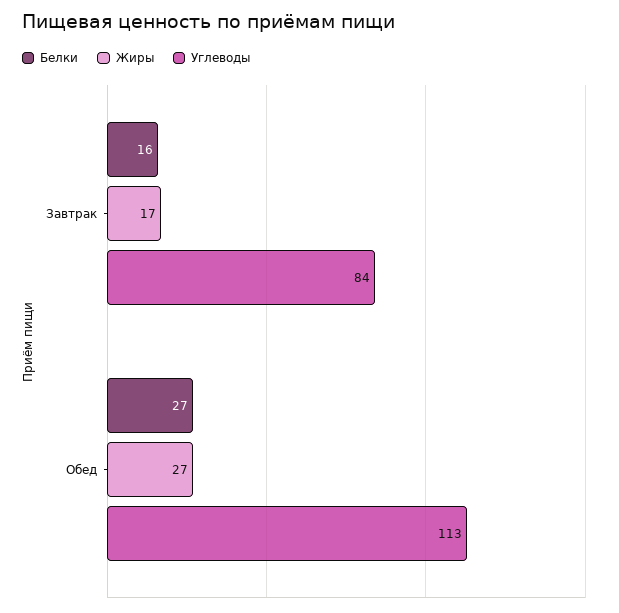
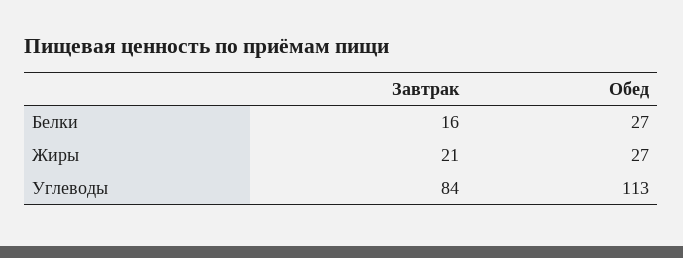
  {
    "Белки": {
      "Завтрак": 16,
      "Обед": 27
    },
    "Жиры": {
-     "Завтрак": 17,
+     "Завтрак": 21,
      "Обед": 27
    },
    "Углеводы": {
      "Завтрак": 84,
      "Обед": 113
    }
  }

